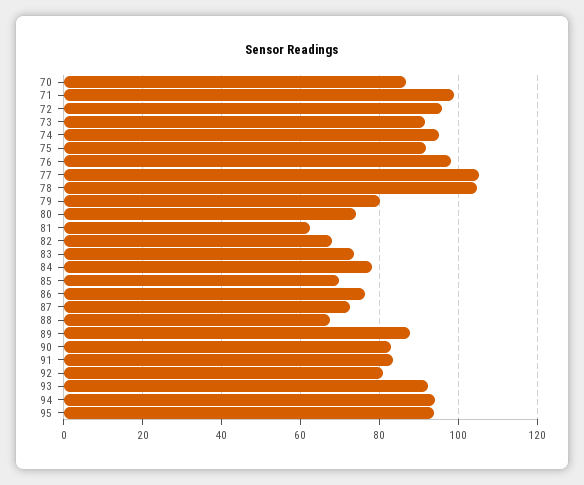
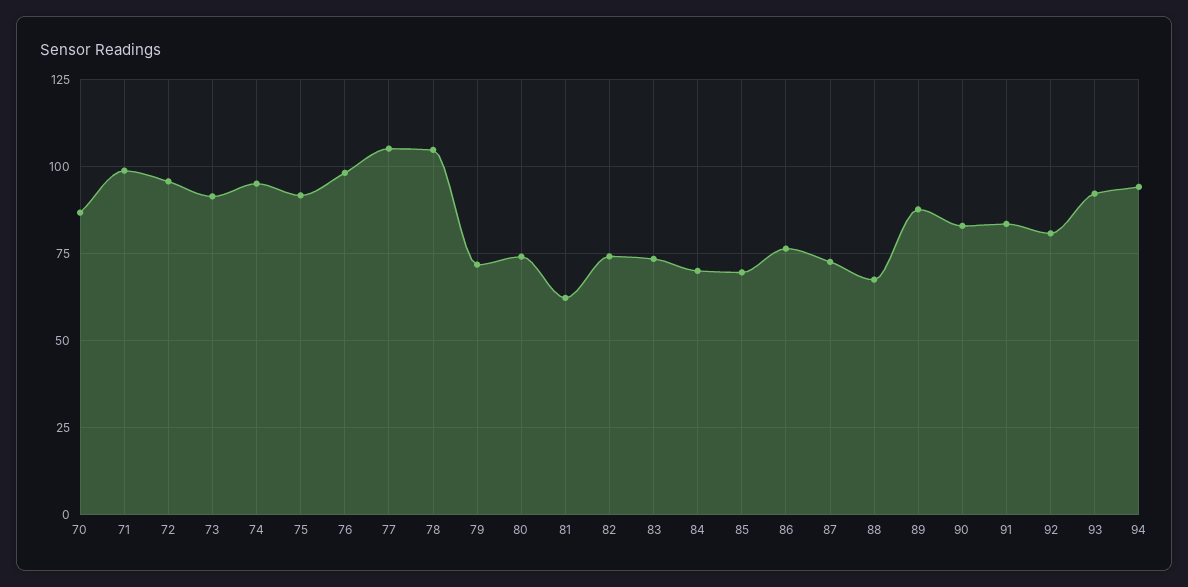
  {
    "70": 86,
    "71": 98,
    "72": 96,
    "73": 92,
    "74": 96,
    "75": 92,
    "76": 98,
    "77": 106,
    "78": 104,
-   "79": 80,
+   "79": 72.5,
    "80": 74,
    "81": 62,
-   "82": 68,
+   "82": 75,
    "83": 74,
-   "84": 78,
+   "84": 70,
    "85": 70,
    "86": 76,
    "87": 72,
    "88": 68,
    "89": 88,
    "90": 84,
    "91": 84,
    "92": 80,
    "93": 92,
-   "94": 94,
+   "94": 94
-   "95": 94
  }

